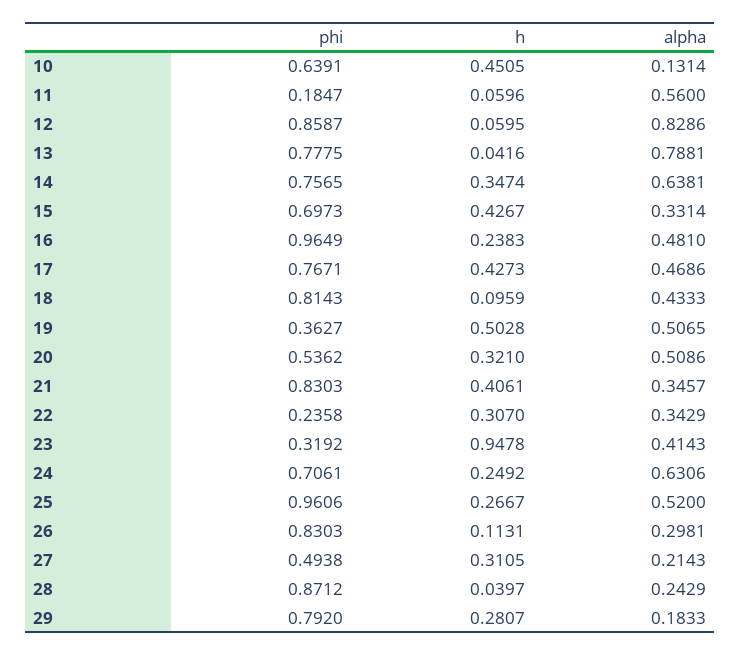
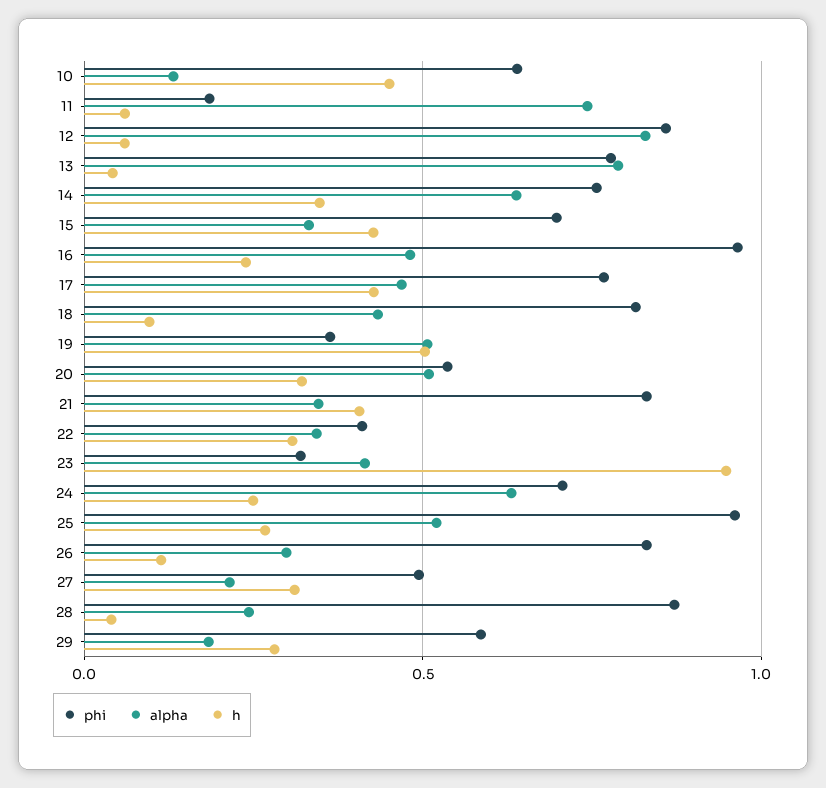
  {
    "phi": {
      "10": 0.6391,
      "11": 0.1847,
      "12": 0.8587,
      "13": 0.7775,
      "14": 0.7565,
      "15": 0.6973,
      "16": 0.9649,
      "17": 0.7671,
      "18": 0.8143,
      "19": 0.3627,
      "20": 0.5362,
      "21": 0.8303,
-     "22": 0.2358,
+     "22": 0.4,
      "23": 0.3192,
      "24": 0.7061,
      "25": 0.9606,
      "26": 0.8303,
      "27": 0.4938,
      "28": 0.8712,
-     "29": 0.792
+     "29": 0.6
    },
    "h": {
      "10": 0.4505,
      "11": 0.0596,
      "12": 0.0595,
      "13": 0.0416,
      "14": 0.3474,
      "15": 0.4267,
      "16": 0.2383,
      "17": 0.4273,
      "18": 0.0959,
      "19": 0.5028,
      "20": 0.321,
      "21": 0.4061,
      "22": 0.307,
      "23": 0.9478,
      "24": 0.2492,
      "25": 0.2667,
      "26": 0.1131,
      "27": 0.3105,
      "28": 0.0397,
      "29": 0.2807
    },
    "alpha": {
      "10": 0.1314,
-     "11": 0.56,
+     "11": 0.75,
      "12": 0.8286,
      "13": 0.7881,
      "14": 0.6381,
      "15": 0.3314,
      "16": 0.481,
      "17": 0.4686,
      "18": 0.4333,
      "19": 0.5065,
      "20": 0.5086,
      "21": 0.3457,
      "22": 0.3429,
      "23": 0.4143,
      "24": 0.6306,
      "25": 0.52,
      "26": 0.2981,
      "27": 0.2143,
      "28": 0.2429,
      "29": 0.1833
    }
  }

